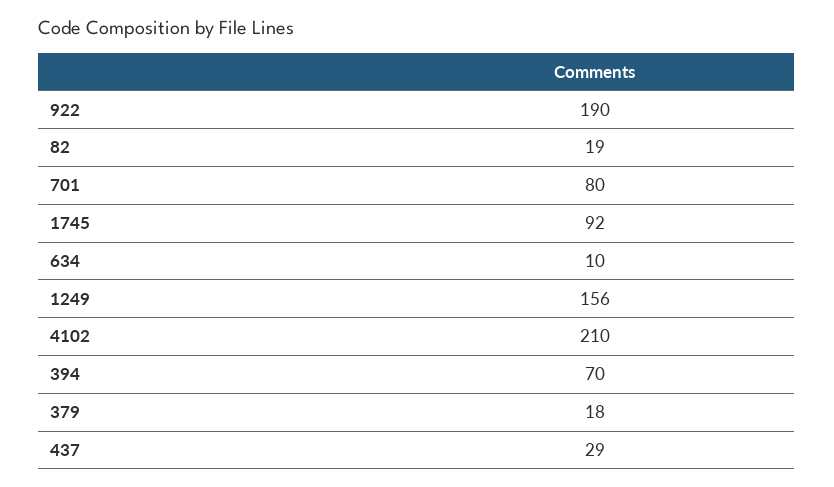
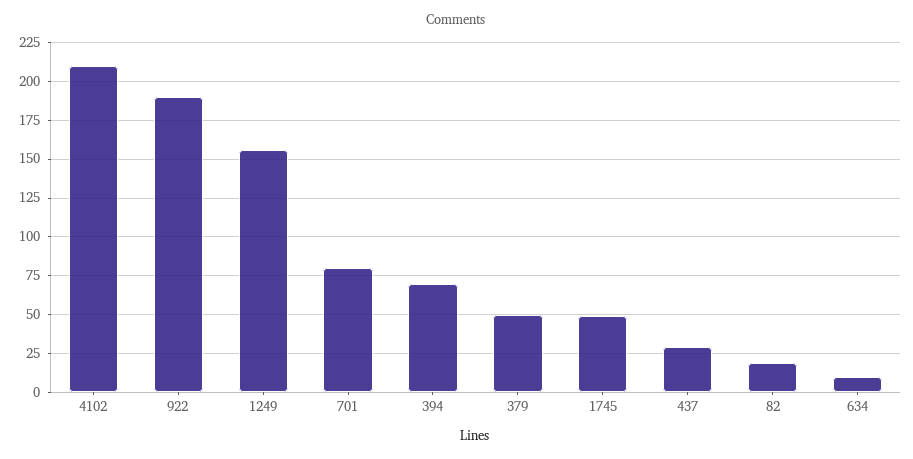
  {
    "922": 190,
    "82": 19,
    "701": 80,
-   "1745": 92,
+   "1745": 50,
    "634": 10,
    "1249": 156,
    "4102": 210,
    "394": 70,
-   "379": 18,
+   "379": 50,
    "437": 29
  }

